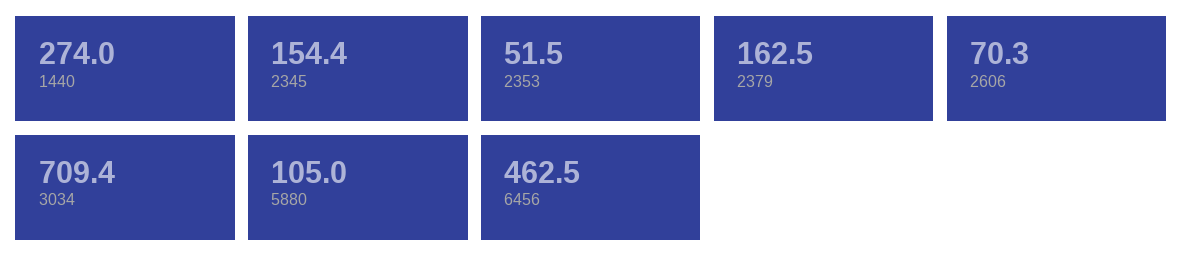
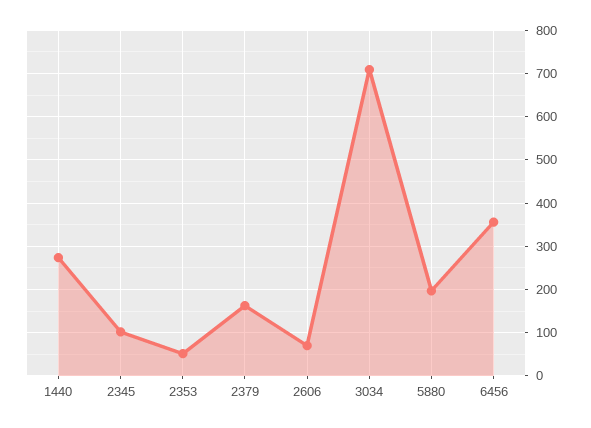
  {
    "1440": 274,
-   "2345": 154.4,
+   "2345": 100,
    "2353": 51.5,
    "2379": 162.5,
    "2606": 70.3,
    "3034": 709.4,
-   "5880": 105,
+   "5880": 200,
-   "6456": 462.5
+   "6456": 360
  }

